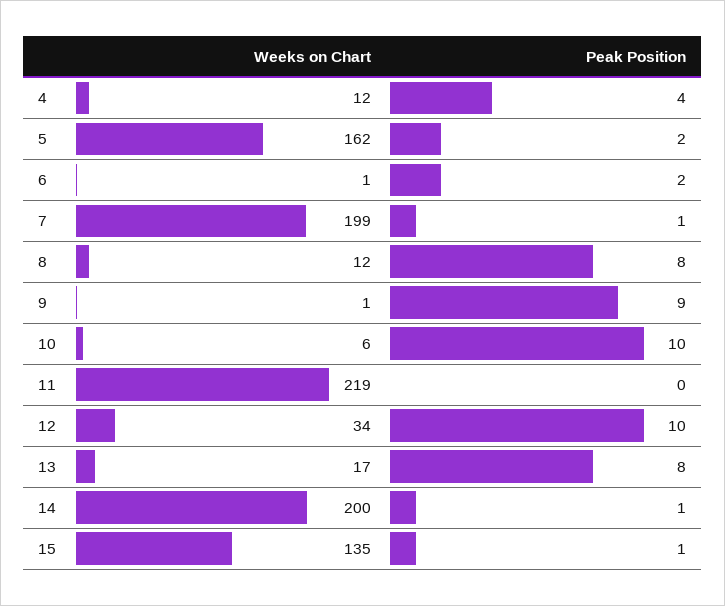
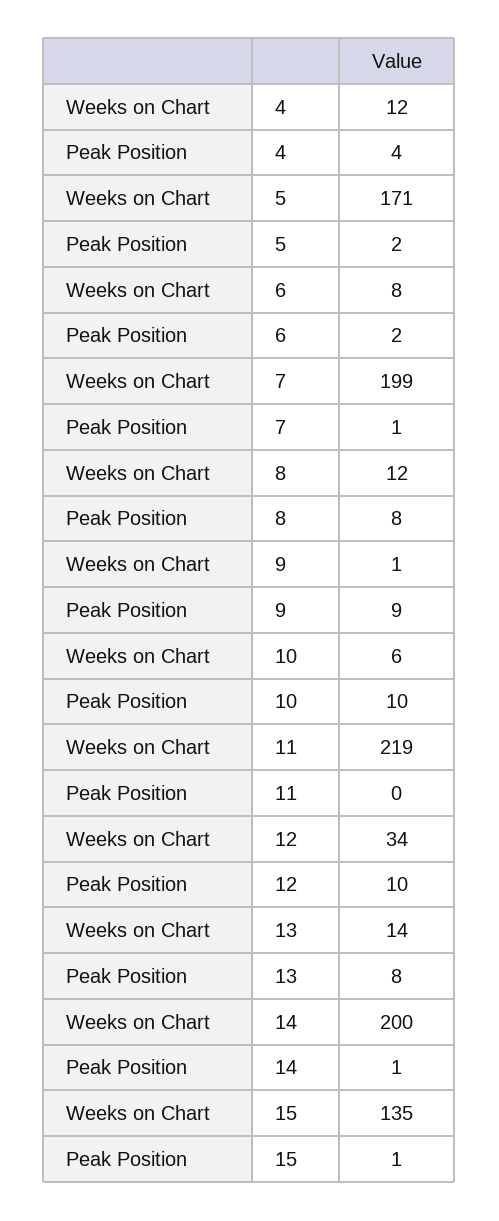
  {
    "Weeks on Chart": {
      "4": 12,
-     "5": 162,
+     "5": 171,
-     "6": 1,
+     "6": 8,
      "7": 199,
      "8": 12,
      "9": 1,
      "10": 6,
      "11": 219,
      "12": 34,
-     "13": 17,
+     "13": 14,
      "14": 200,
      "15": 135
    },
    "Peak Position": {
      "4": 4,
      "5": 2,
      "6": 2,
      "7": 1,
      "8": 8,
      "9": 9,
      "10": 10,
      "11": 0,
      "12": 10,
      "13": 8,
      "14": 1,
      "15": 1
    }
  }

